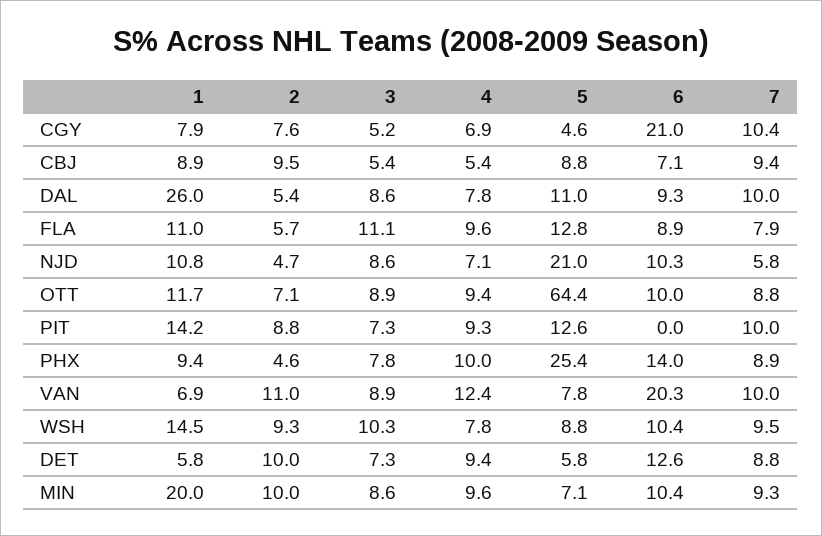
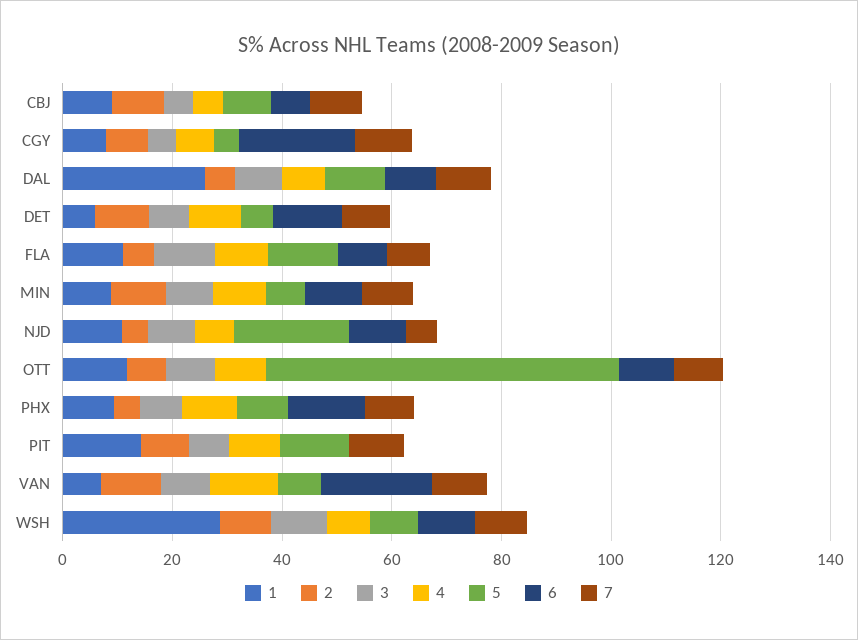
  {
    "1": {
      "CGY": 7.9,
      "CBJ": 8.9,
      "DAL": 26,
      "FLA": 11,
      "NJD": 10.8,
      "OTT": 11.7,
      "PIT": 14.2,
      "PHX": 9.4,
      "VAN": 6.9,
-     "WSH": 14.5,
+     "WSH": 30,
      "DET": 5.8,
-     "MIN": 20
+     "MIN": 10
    },
    "2": {
      "CGY": 7.6,
      "CBJ": 9.5,
      "DAL": 5.4,
      "FLA": 5.7,
      "NJD": 4.7,
      "OTT": 7.1,
      "PIT": 8.8,
      "PHX": 4.6,
      "VAN": 11,
      "WSH": 9.3,
      "DET": 10,
      "MIN": 10
    },
    "3": {
      "CGY": 5.2,
      "CBJ": 5.4,
      "DAL": 8.6,
      "FLA": 11.1,
      "NJD": 8.6,
      "OTT": 8.9,
      "PIT": 7.3,
      "PHX": 7.8,
      "VAN": 8.9,
      "WSH": 10.3,
      "DET": 7.3,
      "MIN": 8.6
    },
    "4": {
      "CGY": 6.9,
      "CBJ": 5.4,
      "DAL": 7.8,
      "FLA": 9.6,
      "NJD": 7.1,
      "OTT": 9.4,
      "PIT": 9.3,
      "PHX": 10,
      "VAN": 12.4,
      "WSH": 7.8,
      "DET": 9.4,
      "MIN": 9.6
    },
    "5": {
      "CGY": 4.6,
      "CBJ": 8.8,
      "DAL": 11,
      "FLA": 12.8,
      "NJD": 21,
      "OTT": 64.4,
      "PIT": 12.6,
-     "PHX": 25.4,
+     "PHX": 10,
      "VAN": 7.8,
      "WSH": 8.8,
      "DET": 5.8,
      "MIN": 7.1
    },
    "6": {
      "CGY": 21,
      "CBJ": 7.1,
      "DAL": 9.3,
      "FLA": 8.9,
      "NJD": 10.3,
      "OTT": 10,
      "PIT": 0,
      "PHX": 14,
      "VAN": 20.3,
      "WSH": 10.4,
      "DET": 12.6,
      "MIN": 10.4
    },
    "7": {
      "CGY": 10.4,
      "CBJ": 9.4,
      "DAL": 10,
      "FLA": 7.9,
      "NJD": 5.8,
      "OTT": 8.8,
      "PIT": 10,
      "PHX": 8.9,
      "VAN": 10,
      "WSH": 9.5,
      "DET": 8.8,
      "MIN": 9.3
    }
  }

